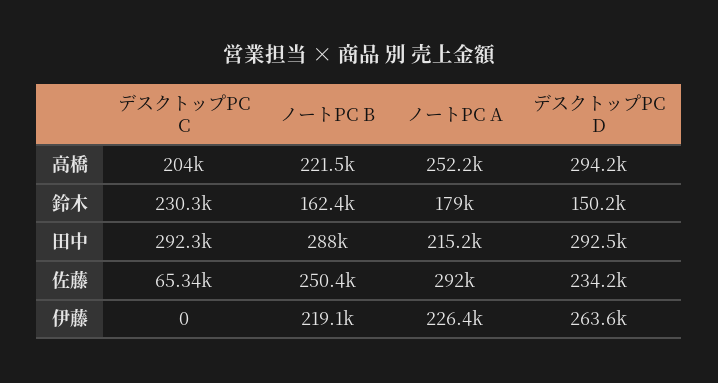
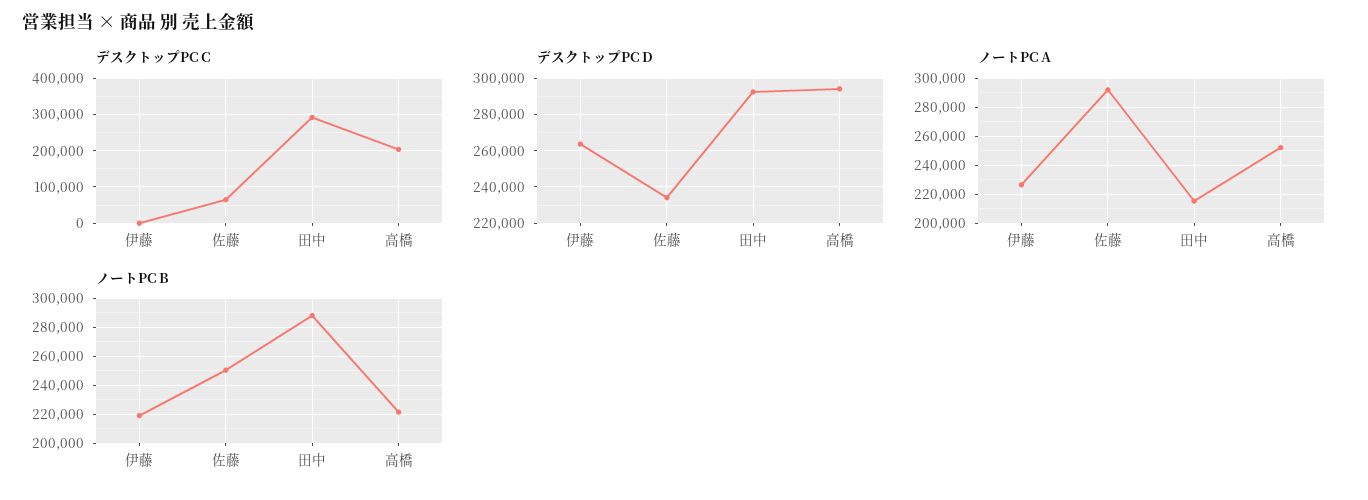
  {
    "デスクトップPC C": {
      "高橋": 204000,
-     "鈴木": 230300,
      "田中": 292300,
      "佐藤": 65340,
      "伊藤": 0
    },
    "ノートPC B": {
      "高橋": 221500,
-     "鈴木": 162400,
      "田中": 288000,
      "佐藤": 250400,
      "伊藤": 219100
    },
    "ノートPC A": {
      "高橋": 252200,
-     "鈴木": 179000,
      "田中": 215200,
      "佐藤": 292000,
      "伊藤": 226400
    },
    "デスクトップPC D": {
      "高橋": 294200,
-     "鈴木": 150200,
      "田中": 292500,
      "佐藤": 234200,
      "伊藤": 263600
    }
  }

